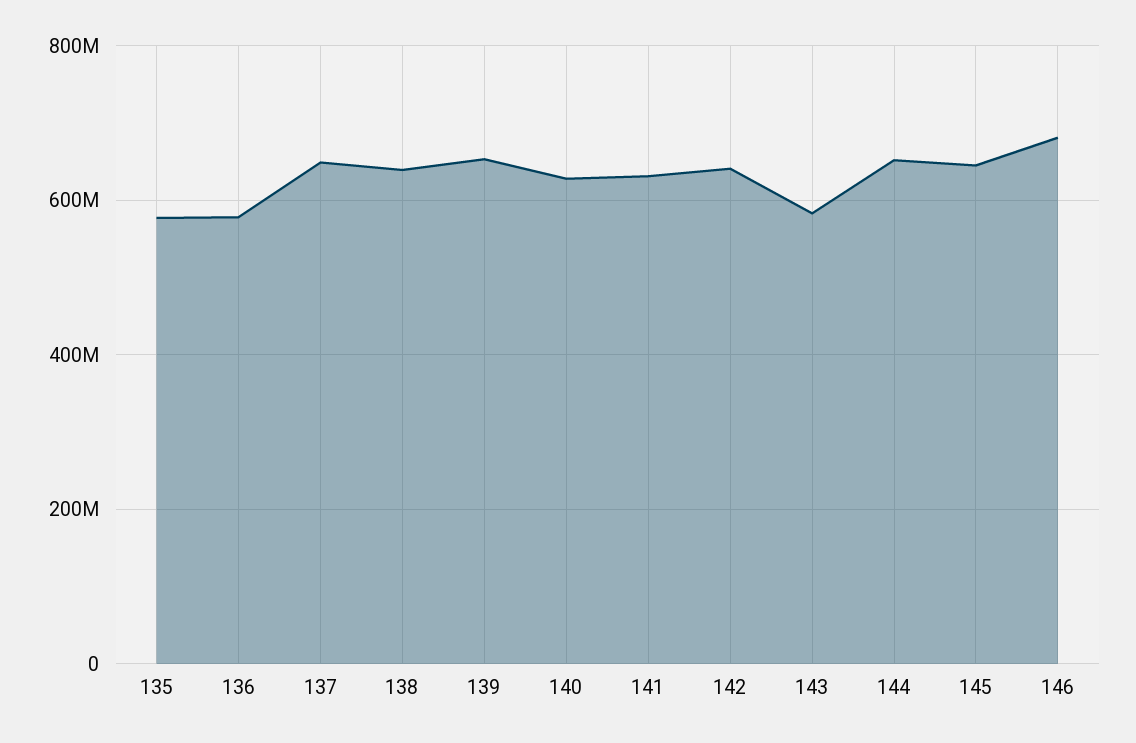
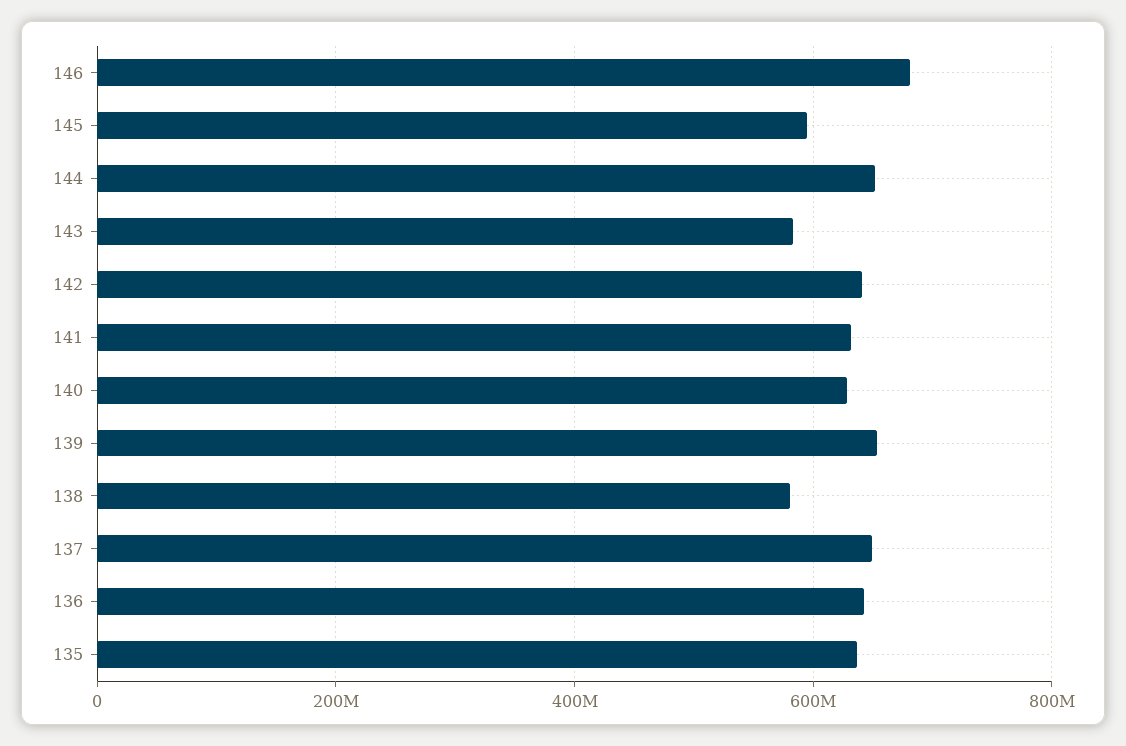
  {
-   "135": 580000000,
+   "135": 640000000,
-   "136": 580000000,
+   "136": 640000000,
    "137": 640000000,
-   "138": 640000000,
+   "138": 580000000,
    "139": 660000000,
    "140": 620000000,
    "141": 640000000,
    "142": 640000000,
    "143": 580000000,
    "144": 660000000,
-   "145": 640000000,
+   "145": 600000000,
    "146": 680000000
  }

